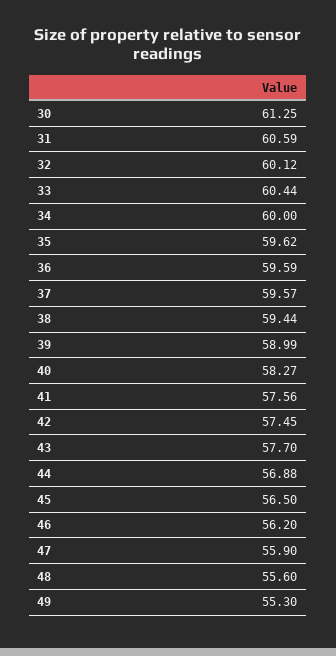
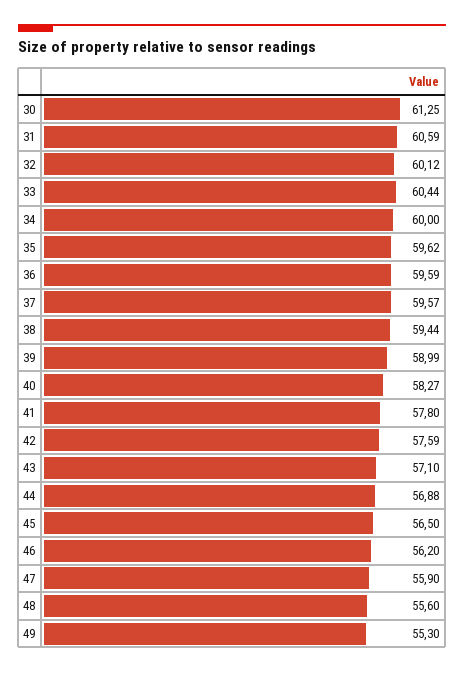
  {
    "30": 61.25,
    "31": 60.59,
    "32": 60.12,
    "33": 60.44,
    "34": 60,
    "35": 59.62,
    "36": 59.59,
    "37": 59.57,
    "38": 59.44,
    "39": 58.99,
    "40": 58.27,
-   "41": 57.56,
+   "41": 57.8,
-   "42": 57.45,
+   "42": 57.59,
-   "43": 57.7,
+   "43": 57.1,
    "44": 56.88,
    "45": 56.5,
    "46": 56.2,
    "47": 55.9,
    "48": 55.6,
    "49": 55.3
  }

